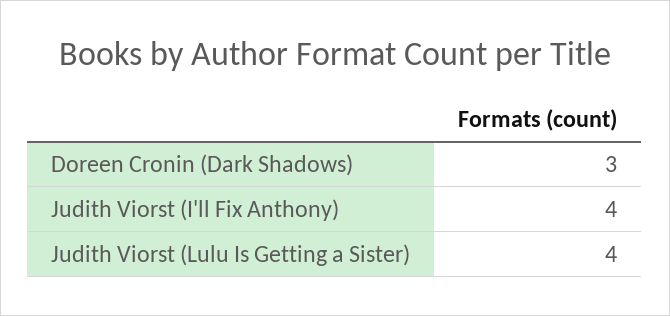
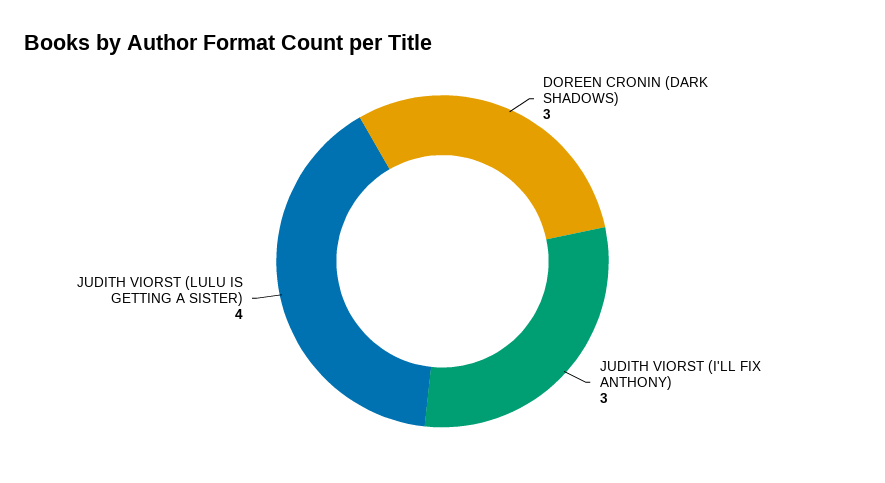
  {
    "Doreen Cronin (Dark Shadows)": 3,
-   "Judith Viorst (I'll Fix Anthony)": 4,
+   "Judith Viorst (I'll Fix Anthony)": 3,
    "Judith Viorst (Lulu Is Getting a Sister)": 4
  }

